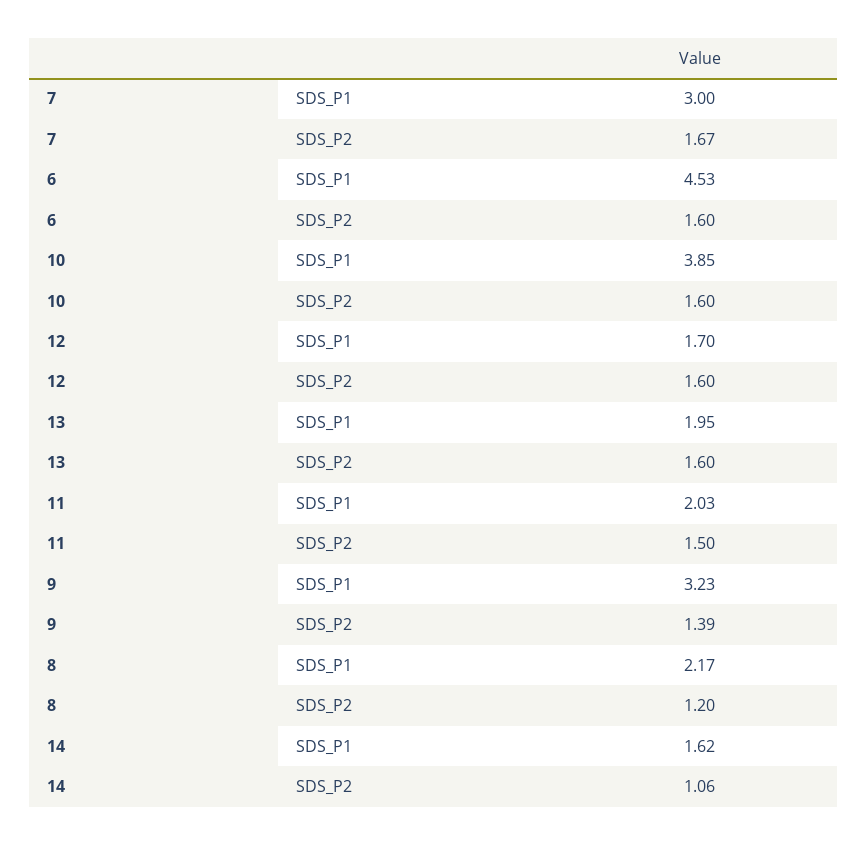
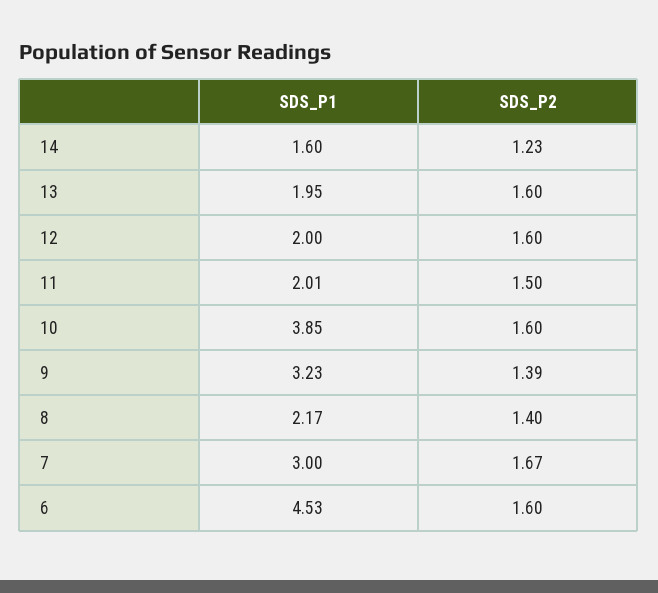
  {
    "7": {
      "SDS_P1": 3,
      "SDS_P2": 1.67
    },
    "6": {
      "SDS_P1": 4.53,
      "SDS_P2": 1.6
    },
    "10": {
      "SDS_P1": 3.85,
      "SDS_P2": 1.6
    },
    "12": {
-     "SDS_P1": 1.7,
+     "SDS_P1": 2,
      "SDS_P2": 1.6
    },
    "13": {
      "SDS_P1": 1.95,
      "SDS_P2": 1.6
    },
    "11": {
-     "SDS_P1": 2.03,
+     "SDS_P1": 2.01,
      "SDS_P2": 1.5
    },
    "9": {
      "SDS_P1": 3.23,
      "SDS_P2": 1.39
    },
    "8": {
      "SDS_P1": 2.17,
-     "SDS_P2": 1.2
+     "SDS_P2": 1.4
    },
    "14": {
-     "SDS_P1": 1.62,
+     "SDS_P1": 1.6,
-     "SDS_P2": 1.06
+     "SDS_P2": 1.23
    }
  }

